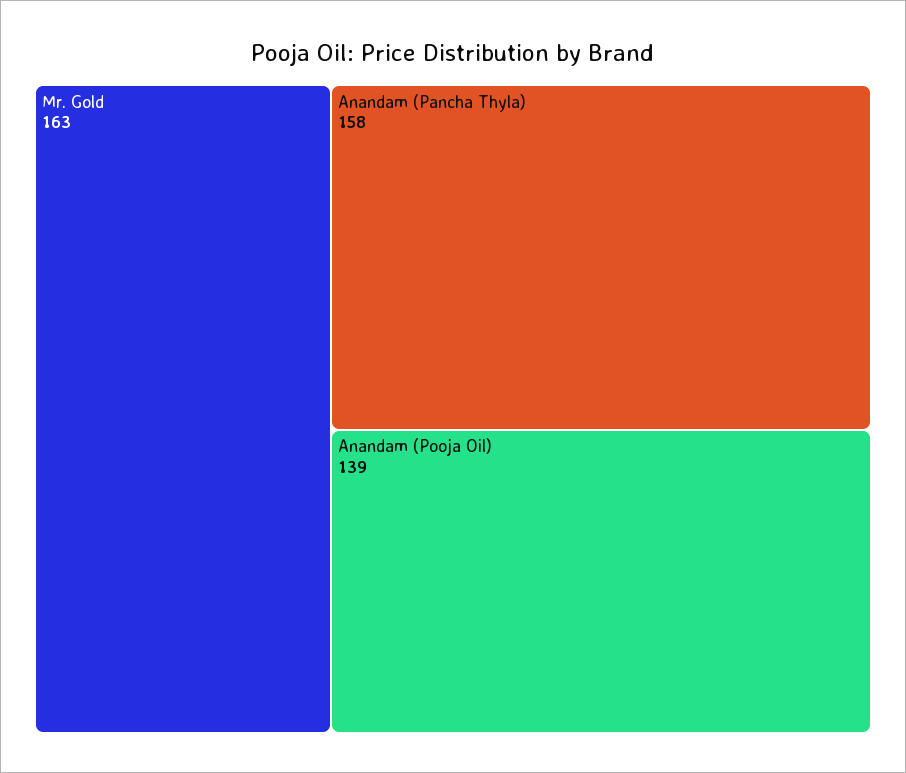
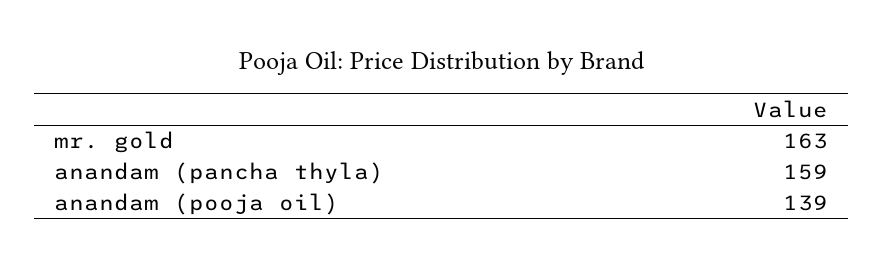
  {
    "Mr. Gold": 163,
-   "Anandam (Pancha Thyla)": 158,
+   "Anandam (Pancha Thyla)": 159,
    "Anandam (Pooja Oil)": 139
  }

